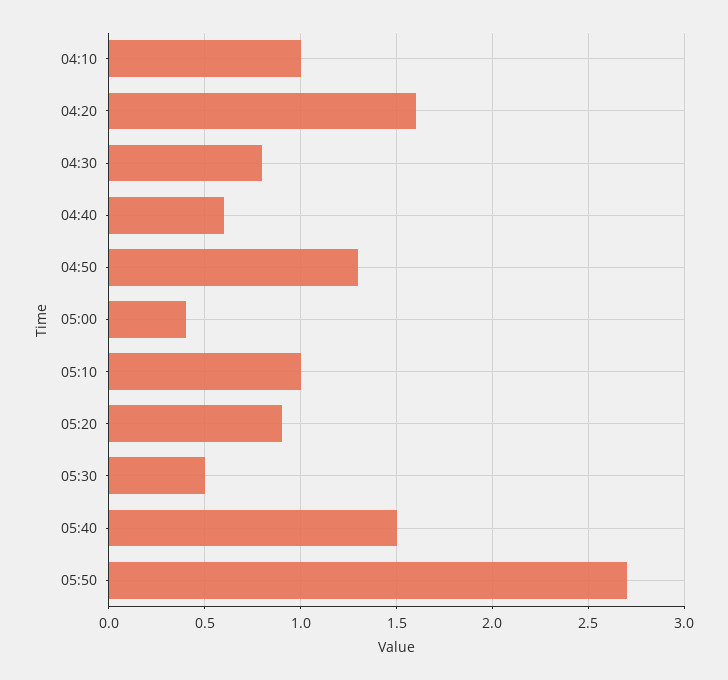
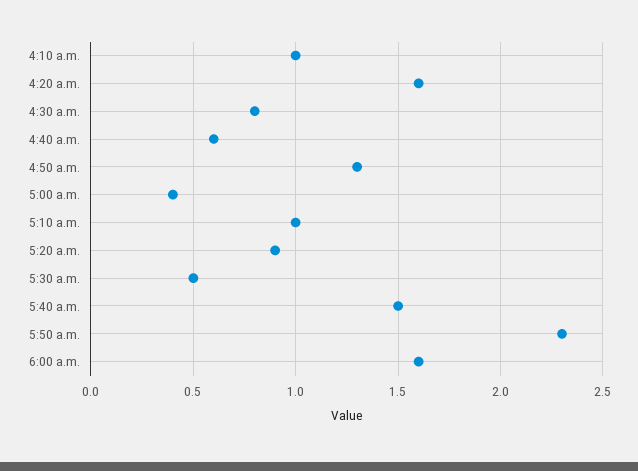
  {
    "04:10": 1,
    "04:20": 1.6,
    "04:30": 0.8,
    "04:40": 0.6,
    "04:50": 1.3,
    "05:00": 0.4,
    "05:10": 1,
    "05:20": 0.9,
    "05:30": 0.5,
    "05:40": 1.5,
-   "05:50": 2.7
+   "05:50": 2.3,
+   "6:00 a.m.": 1.6
  }

